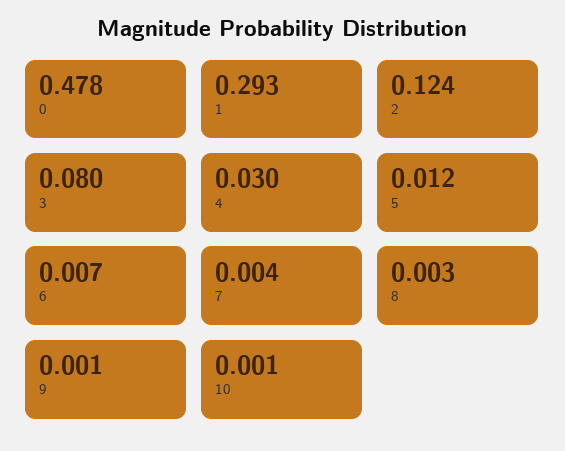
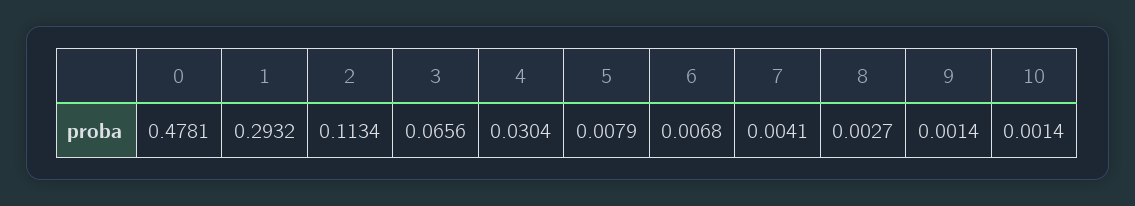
  {
    "0": 0.4781,
    "1": 0.2932,
-   "2": 0.124,
+   "2": 0.1134,
-   "3": 0.08,
+   "3": 0.0656,
    "4": 0.0304,
-   "5": 0.012,
+   "5": 0.0079,
    "6": 0.0068,
    "7": 0.0041,
    "8": 0.0027,
    "9": 0.0014,
    "10": 0.0014
  }

